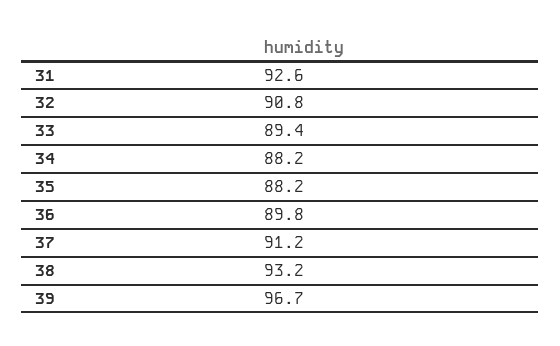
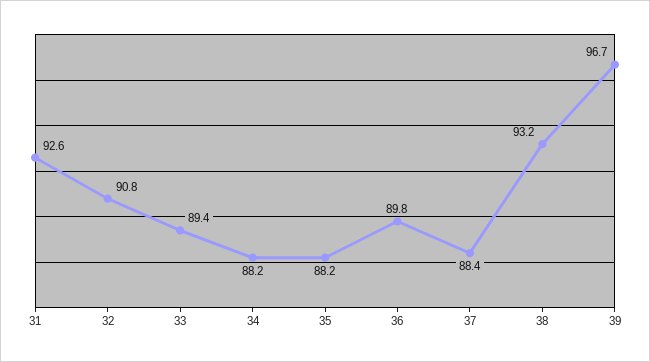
  {
    "31": 92.6,
    "32": 90.8,
    "33": 89.4,
    "34": 88.2,
    "35": 88.2,
    "36": 89.8,
-   "37": 91.2,
+   "37": 88.4,
    "38": 93.2,
    "39": 96.7
  }

